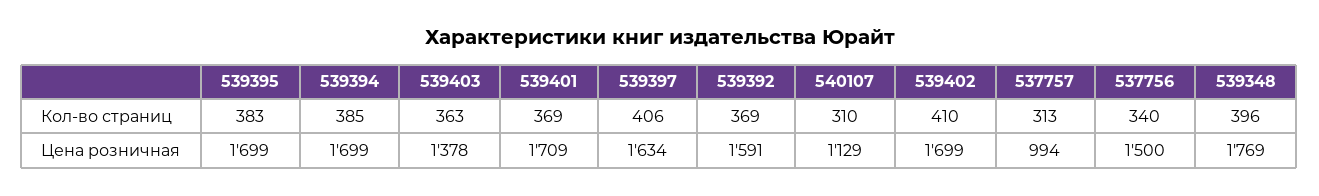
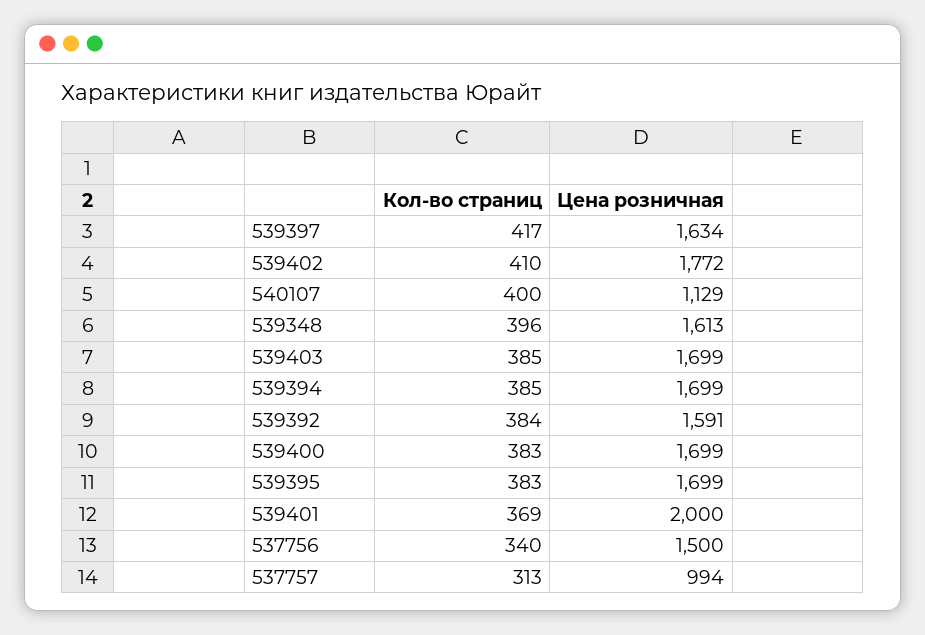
  {
    "539395": {
      "Кол-во страниц": 383,
      "Цена розничная": 1699
    },
    "539394": {
      "Кол-во страниц": 385,
      "Цена розничная": 1699
    },
    "539403": {
-     "Кол-во страниц": 363,
+     "Кол-во страниц": 385,
-     "Цена розничная": 1378
+     "Цена розничная": 1699
    },
    "539401": {
      "Кол-во страниц": 369,
-     "Цена розничная": 1709
+     "Цена розничная": 2000
    },
    "539397": {
-     "Кол-во страниц": 406,
+     "Кол-во страниц": 417,
      "Цена розничная": 1634
    },
    "539392": {
-     "Кол-во страниц": 369,
+     "Кол-во страниц": 384,
      "Цена розничная": 1591
    },
    "540107": {
-     "Кол-во страниц": 310,
+     "Кол-во страниц": 400,
      "Цена розничная": 1129
    },
    "539402": {
      "Кол-во страниц": 410,
-     "Цена розничная": 1699
+     "Цена розничная": 1772
    },
    "537757": {
      "Кол-во страниц": 313,
      "Цена розничная": 994
    },
    "537756": {
      "Кол-во страниц": 340,
      "Цена розничная": 1500
    },
    "539348": {
      "Кол-во страниц": 396,
-     "Цена розничная": 1769
+     "Цена розничная": 1613
-   }
+   },
+   "539400": {
+     "Кол-во страниц": 383,
+     "Цена розничная": 1699
+   }
  }

